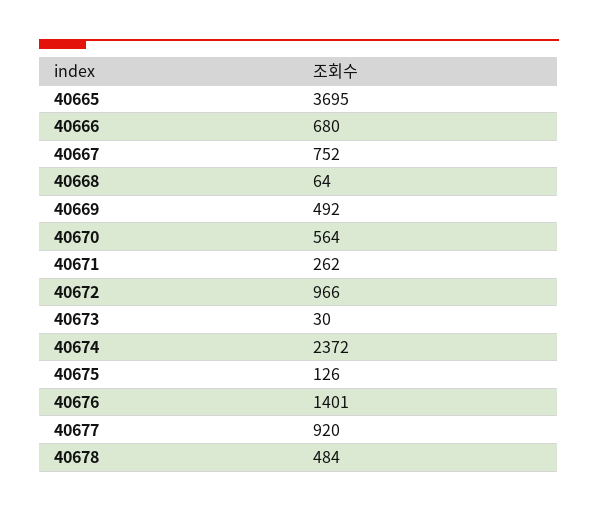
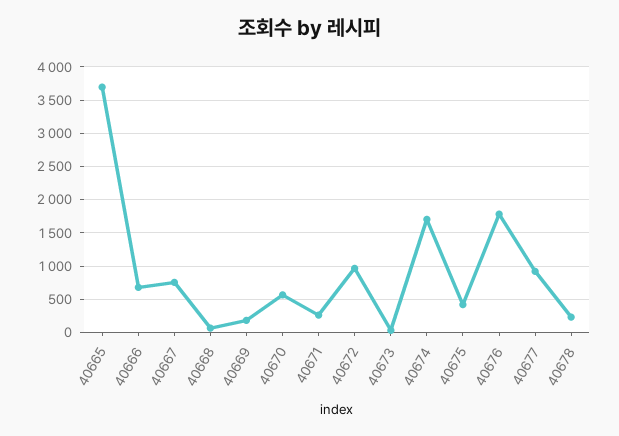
  {
    "40665": 3695,
    "40666": 680,
    "40667": 752,
    "40668": 64,
-   "40669": 492,
+   "40669": 200,
    "40670": 564,
    "40671": 262,
    "40672": 966,
    "40673": 30,
-   "40674": 2372,
+   "40674": 1700,
-   "40675": 126,
+   "40675": 400,
-   "40676": 1401,
+   "40676": 1800,
    "40677": 920,
-   "40678": 484
+   "40678": 200
  }

